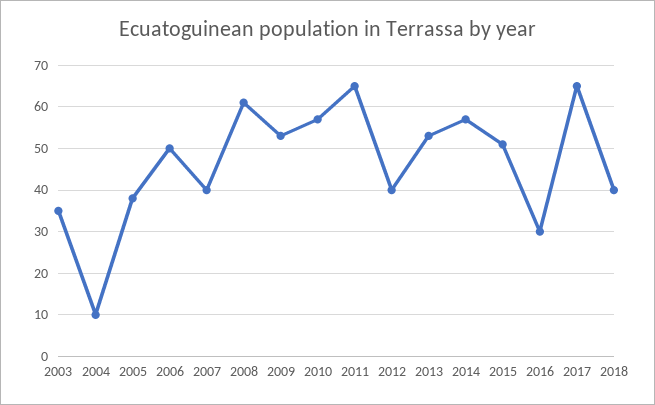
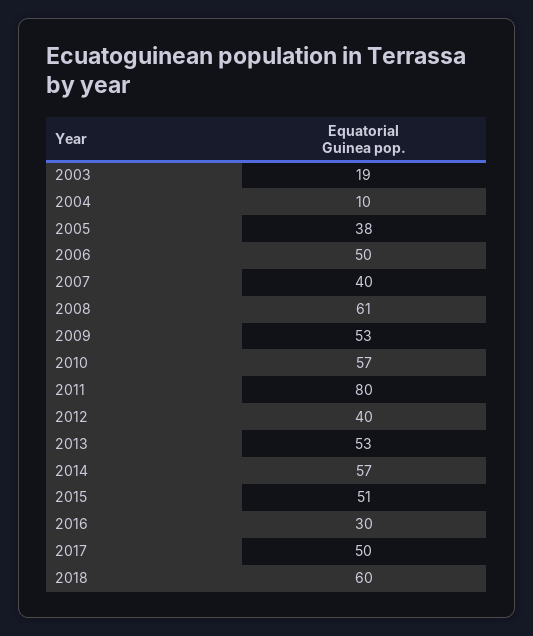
  {
-   "2003": 35,
+   "2003": 19,
    "2004": 10,
    "2005": 38,
    "2006": 50,
    "2007": 40,
    "2008": 61,
    "2009": 53,
    "2010": 57,
-   "2011": 65,
+   "2011": 80,
    "2012": 40,
    "2013": 53,
    "2014": 57,
    "2015": 51,
    "2016": 30,
-   "2017": 65,
+   "2017": 50,
-   "2018": 40
+   "2018": 60
  }

